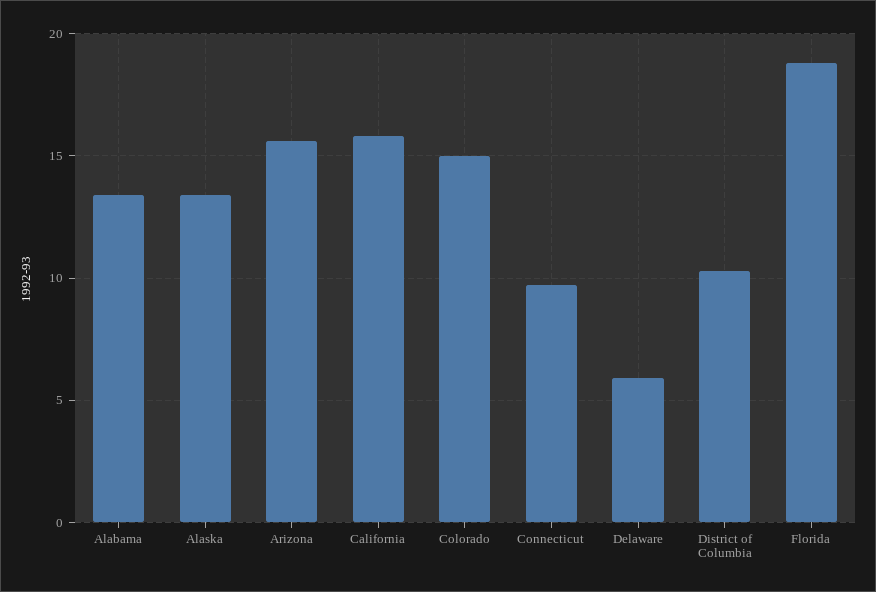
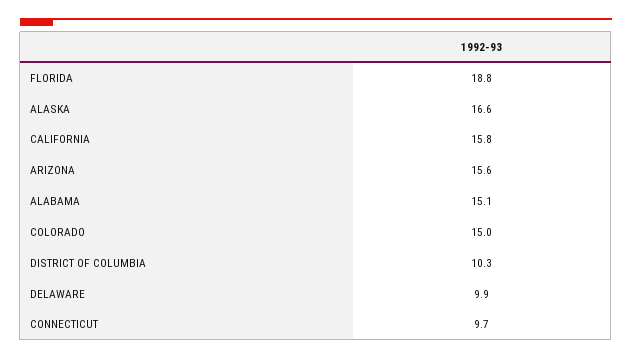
  {
-   "Alabama": 13.5,
+   "Alabama": 15.1,
-   "Alaska": 13.5,
+   "Alaska": 16.6,
    "Arizona": 15.6,
    "California": 15.8,
    "Colorado": 15,
    "Connecticut": 9.7,
-   "Delaware": 6,
+   "Delaware": 9.9,
    "District of Columbia": 10.3,
    "Florida": 18.8
  }

